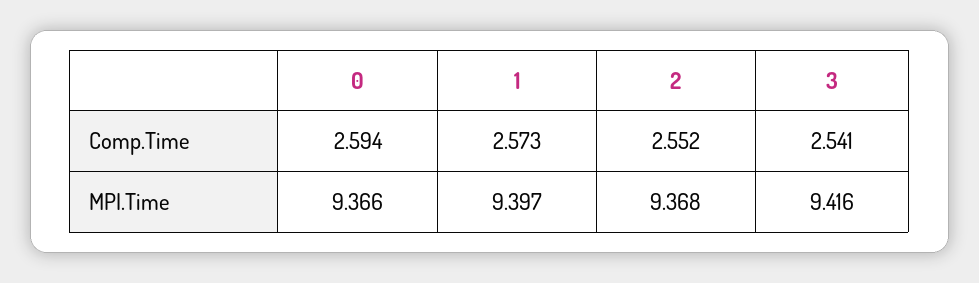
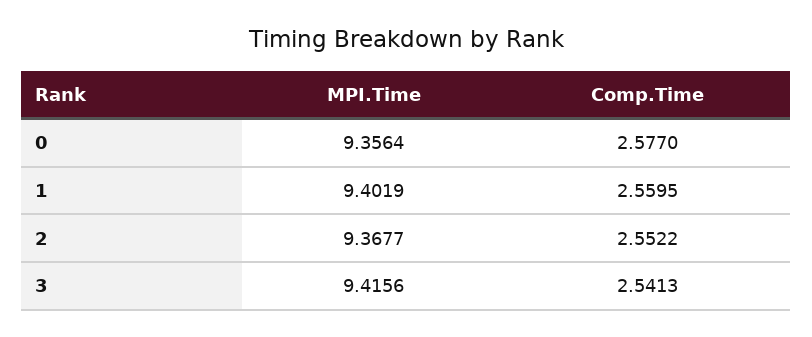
  {
    "0": {
-     "Comp.Time": 2.594,
+     "Comp.Time": 2.577,
-     "MPI.Time": 9.366
+     "MPI.Time": 9.3564
    },
    "1": {
-     "Comp.Time": 2.573,
+     "Comp.Time": 2.5595,
-     "MPI.Time": 9.397
+     "MPI.Time": 9.4019
    },
    "2": {
      "Comp.Time": 2.5522,
      "MPI.Time": 9.3677
    },
    "3": {
      "Comp.Time": 2.5413,
      "MPI.Time": 9.4156
    }
  }

